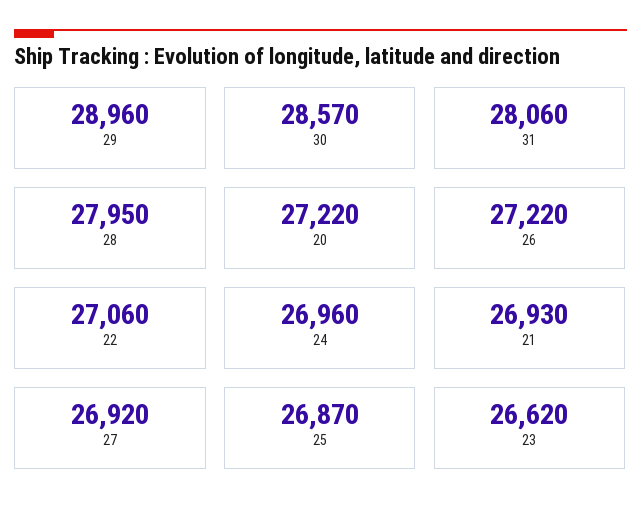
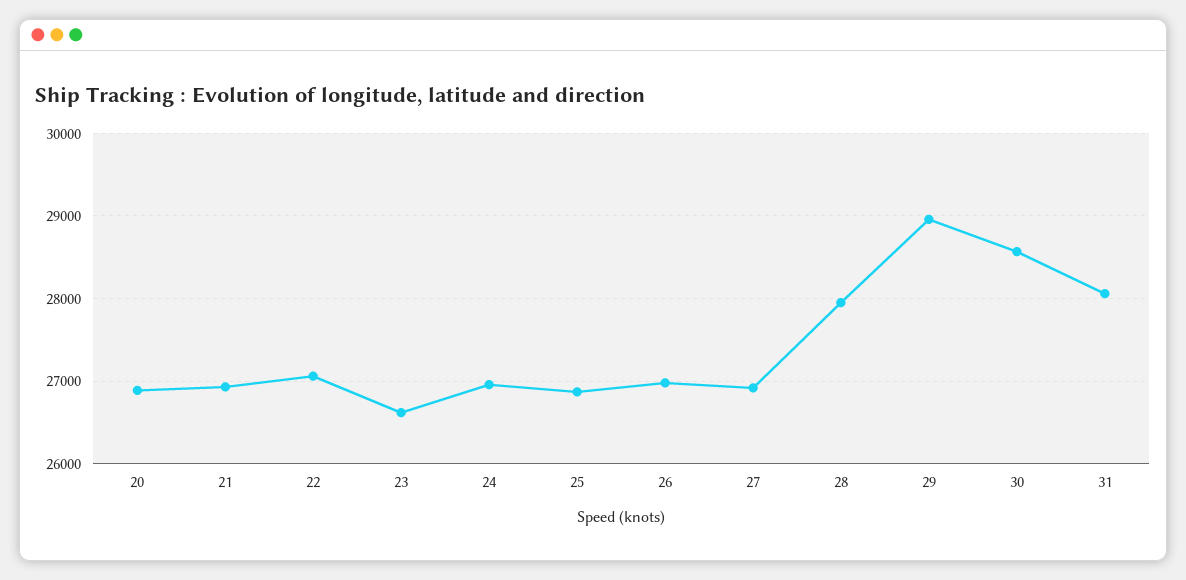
  {
    "29": 28960,
    "30": 28570,
    "31": 28060,
    "28": 27950,
-   "20": 27220,
+   "20": 26900,
-   "26": 27220,
+   "26": 27000,
    "22": 27060,
    "24": 26960,
    "21": 26930,
    "27": 26920,
    "25": 26870,
    "23": 26620
  }

